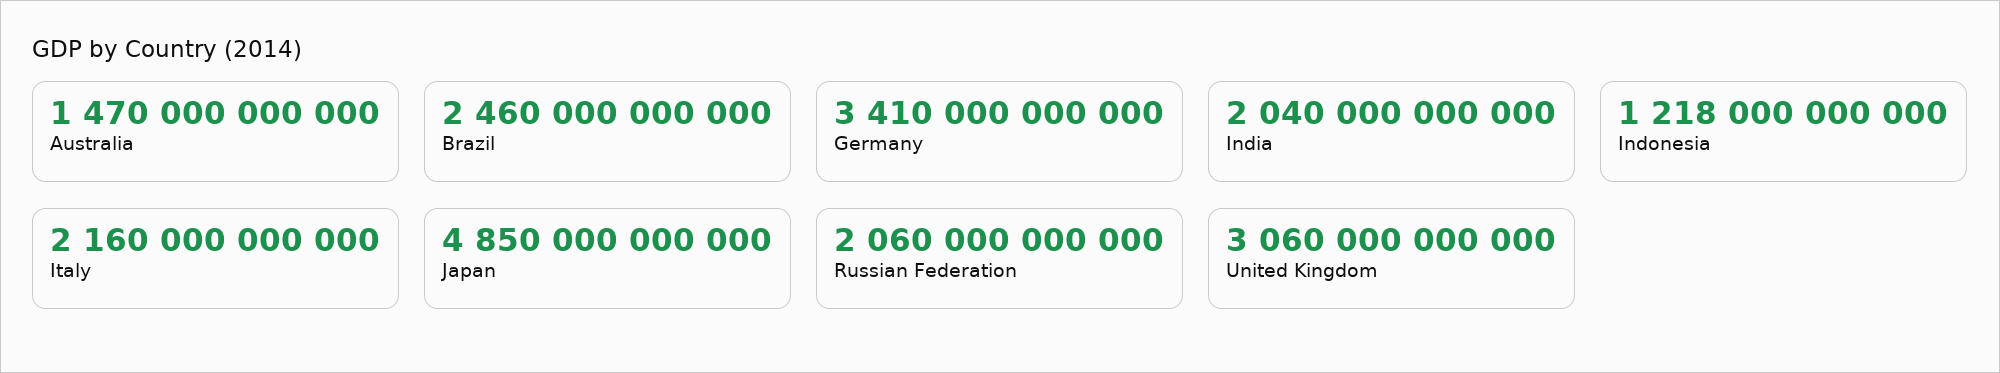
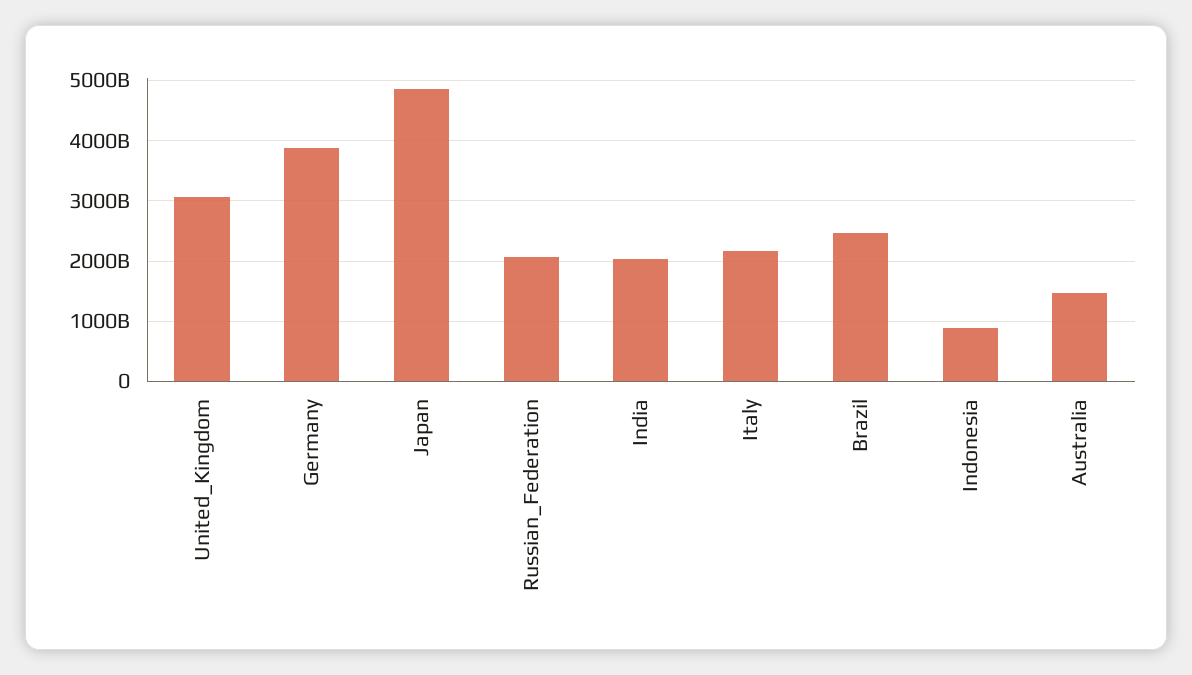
  {
    "Australia": 1470000000000,
    "Brazil": 2460000000000,
-   "Germany": 3410000000000,
+   "Germany": 3900000000000,
    "India": 2040000000000,
-   "Indonesia": 1218000000000,
+   "Indonesia": 900000000000,
    "Italy": 2160000000000,
    "Japan": 4850000000000,
    "Russian Federation": 2060000000000,
    "United Kingdom": 3060000000000
  }

